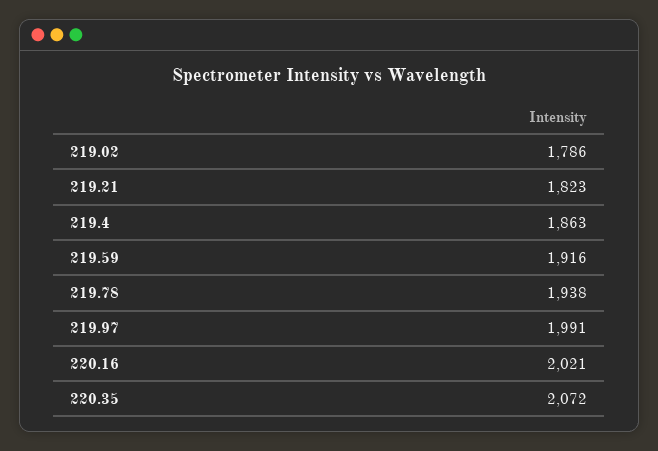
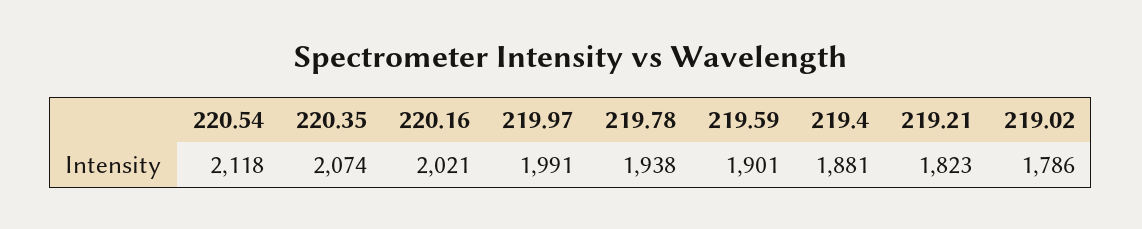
  {
    "219.02": 1786,
    "219.21": 1823,
-   "219.4": 1863,
+   "219.4": 1881,
-   "219.59": 1916,
+   "219.59": 1901,
    "219.78": 1938,
    "219.97": 1991,
    "220.16": 2021,
-   "220.35": 2072
+   "220.35": 2074,
+   "220.54": 2118
  }

